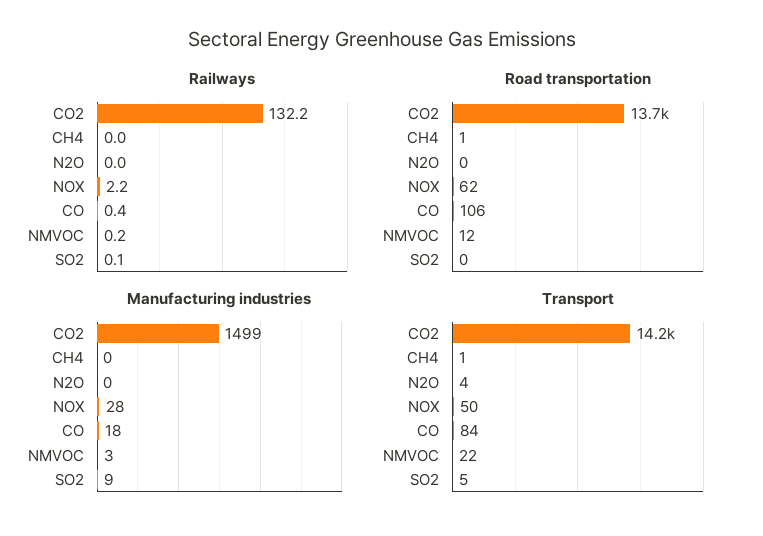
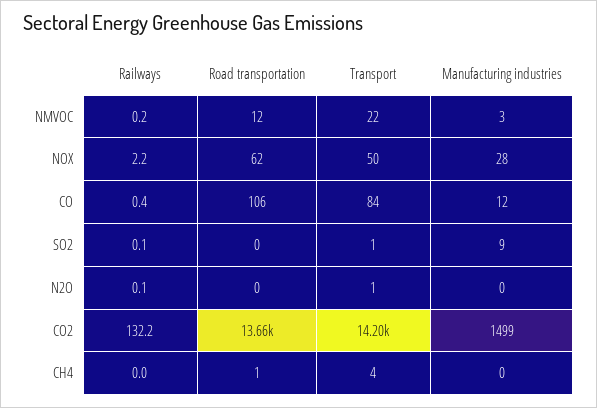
  {
    "Railways": {
      "CO2": 132.2,
      "CH4": 0,
-     "N2O": 0,
+     "N2O": 0.1,
      "NOX": 2.2,
      "CO": 0.4,
      "NMVOC": 0.2,
      "SO2": 0.1
    },
    "Road transportation": {
      "CO2": 13660,
      "CH4": 1,
      "N2O": 0,
      "NOX": 62,
      "CO": 106,
      "NMVOC": 12,
      "SO2": 0
    },
    "Manufacturing industries": {
      "CO2": 1499,
      "CH4": 0,
      "N2O": 0,
      "NOX": 28,
-     "CO": 18,
+     "CO": 12,
      "NMVOC": 3,
      "SO2": 9
    },
    "Transport": {
      "CO2": 14200,
-     "CH4": 1,
+     "CH4": 4,
-     "N2O": 4,
+     "N2O": 1,
      "NOX": 50,
      "CO": 84,
      "NMVOC": 22,
-     "SO2": 5
+     "SO2": 1
    }
  }

